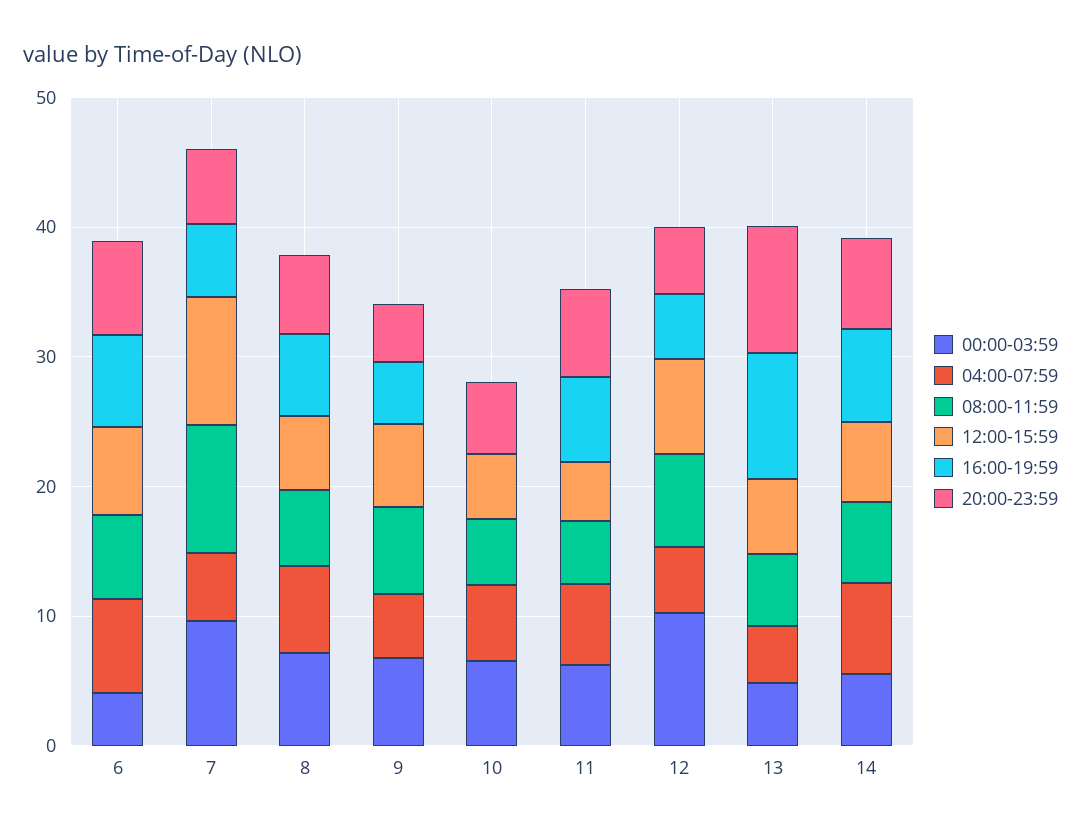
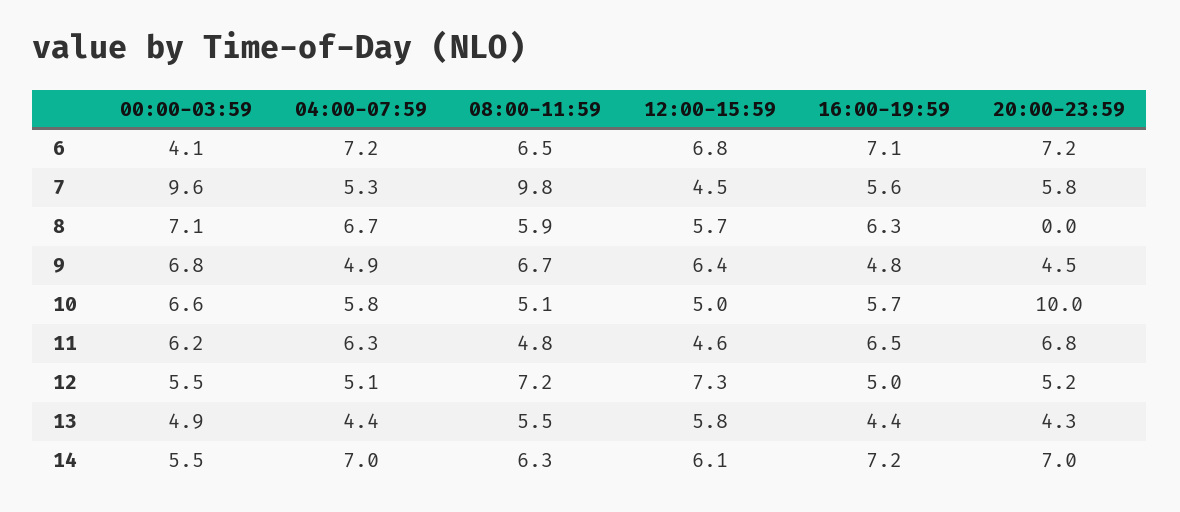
  {
    "00:00-03:59": {
      "6": 4.1,
      "7": 9.6,
      "8": 7.1,
      "9": 6.8,
      "10": 6.6,
      "11": 6.2,
-     "12": 10,
+     "12": 5.5,
      "13": 4.9,
      "14": 5.5
    },
    "04:00-07:59": {
      "6": 7.2,
      "7": 5.3,
      "8": 6.7,
      "9": 4.9,
      "10": 5.8,
      "11": 6.3,
      "12": 5.1,
      "13": 4.4,
      "14": 7
    },
    "08:00-11:59": {
      "6": 6.5,
      "7": 9.8,
      "8": 5.9,
      "9": 6.7,
      "10": 5.1,
      "11": 4.8,
      "12": 7.2,
      "13": 5.5,
      "14": 6.3
    },
    "12:00-15:59": {
      "6": 6.8,
-     "7": 10,
+     "7": 4.5,
      "8": 5.7,
      "9": 6.4,
      "10": 5,
      "11": 4.6,
      "12": 7.3,
      "13": 5.8,
      "14": 6.1
    },
    "16:00-19:59": {
      "6": 7.1,
      "7": 5.6,
      "8": 6.3,
      "9": 4.8,
-     "10": 0,
+     "10": 5.7,
      "11": 6.5,
      "12": 5,
-     "13": 10,
+     "13": 4.4,
      "14": 7.2
    },
    "20:00-23:59": {
      "6": 7.2,
      "7": 5.8,
-     "8": 6,
+     "8": 0,
      "9": 4.5,
-     "10": 6,
+     "10": 10,
      "11": 6.8,
      "12": 5.2,
-     "13": 10,
+     "13": 4.3,
      "14": 7
    }
  }

